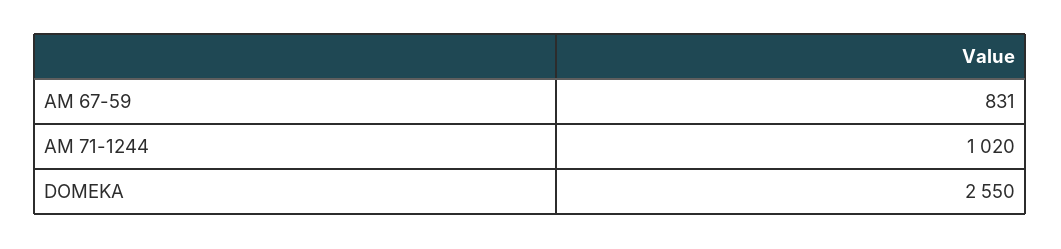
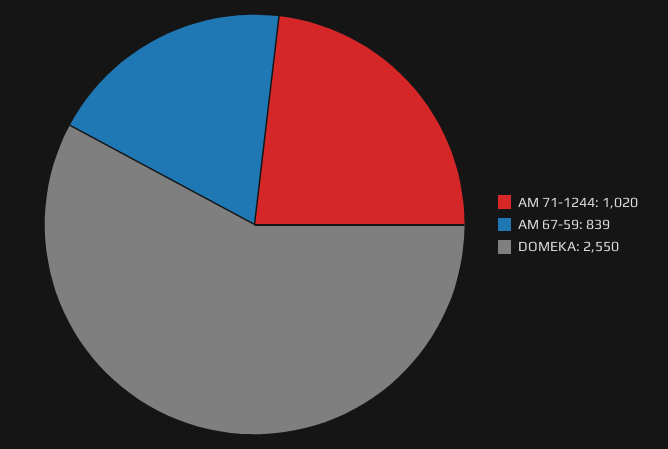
  {
-   "AM 67-59": 831,
+   "AM 67-59": 839,
    "AM 71-1244": 1020,
    "DOMEKA": 2550
  }

